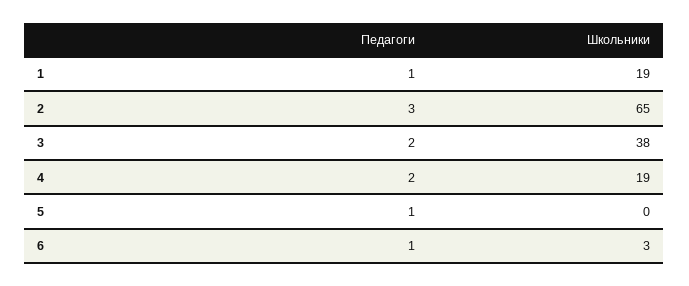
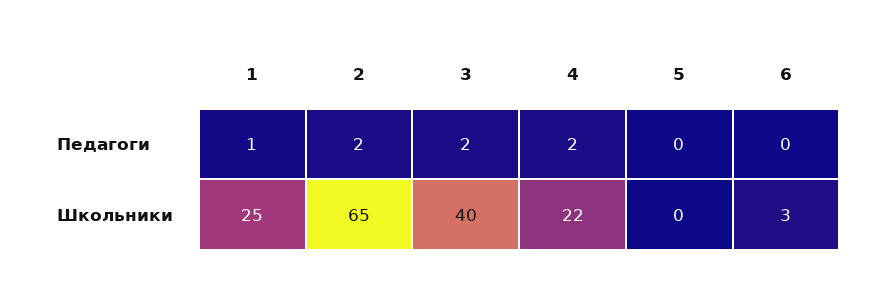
  {
    "Педагоги": {
      "1": 1,
-     "2": 3,
+     "2": 2,
      "3": 2,
      "4": 2,
-     "5": 1,
+     "5": 0,
-     "6": 1
+     "6": 0
    },
    "Школьники": {
-     "1": 19,
+     "1": 25,
      "2": 65,
-     "3": 38,
+     "3": 40,
-     "4": 19,
+     "4": 22,
      "5": 0,
      "6": 3
    }
  }

